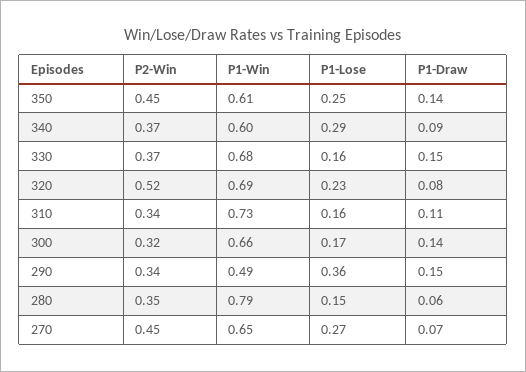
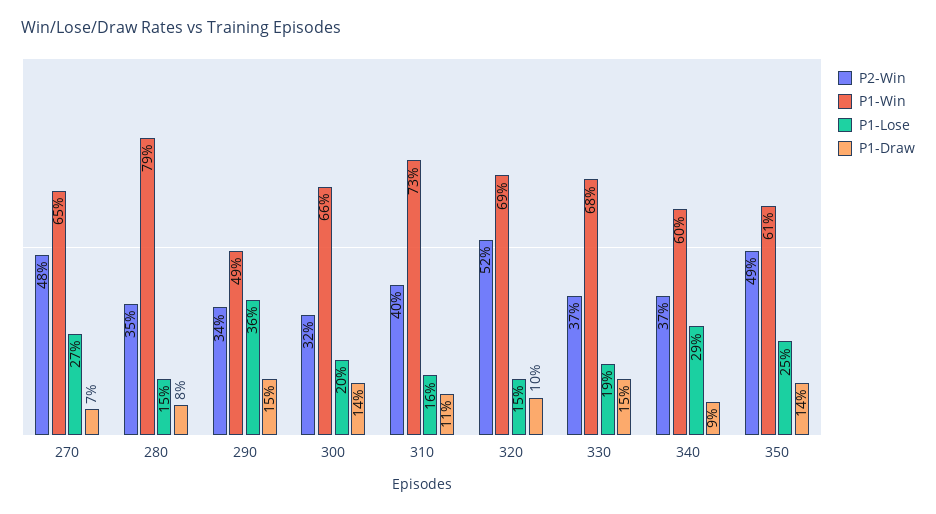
  {
    "P2-Win": {
-     "350": 0.45,
+     "350": 0.49,
      "340": 0.37,
      "330": 0.37,
      "320": 0.52,
-     "310": 0.34,
+     "310": 0.4,
      "300": 0.32,
      "290": 0.34,
      "280": 0.35,
-     "270": 0.45
+     "270": 0.48
    },
    "P1-Win": {
      "350": 0.61,
      "340": 0.6,
      "330": 0.68,
      "320": 0.69,
      "310": 0.73,
      "300": 0.66,
      "290": 0.49,
      "280": 0.79,
      "270": 0.65
    },
    "P1-Lose": {
      "350": 0.25,
      "340": 0.29,
-     "330": 0.16,
+     "330": 0.19,
-     "320": 0.23,
+     "320": 0.15,
      "310": 0.16,
-     "300": 0.17,
+     "300": 0.2,
      "290": 0.36,
      "280": 0.15,
      "270": 0.27
    },
    "P1-Draw": {
      "350": 0.14,
      "340": 0.09,
      "330": 0.15,
-     "320": 0.08,
+     "320": 0.1,
      "310": 0.11,
      "300": 0.14,
      "290": 0.15,
-     "280": 0.06,
+     "280": 0.08,
      "270": 0.07
    }
  }

